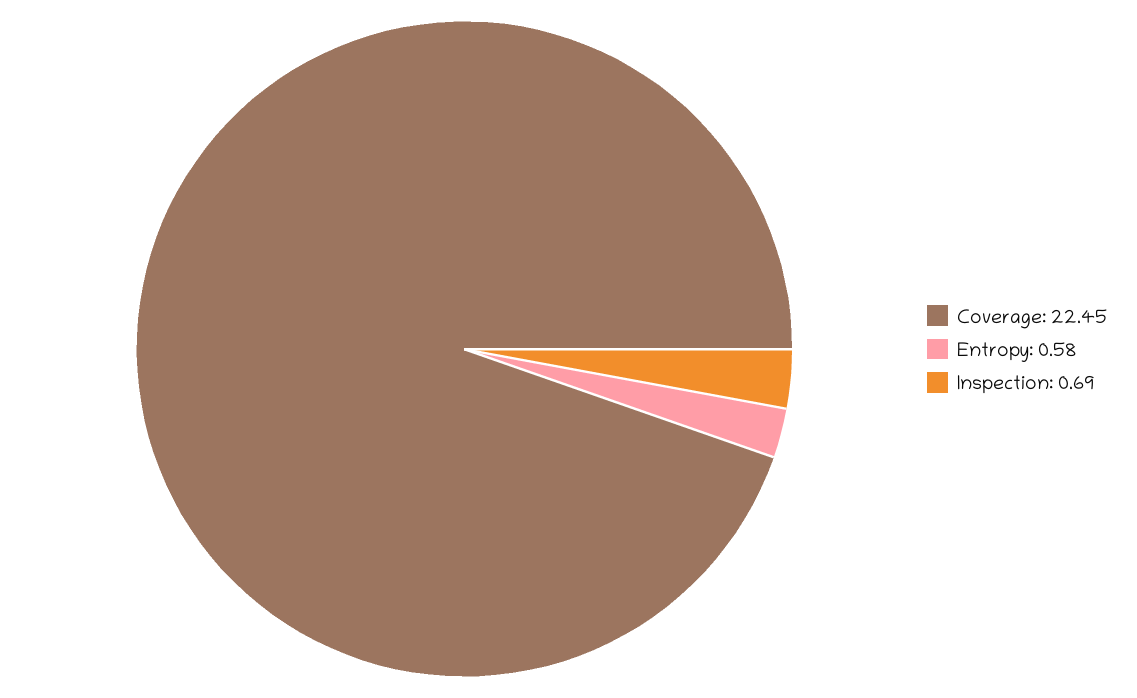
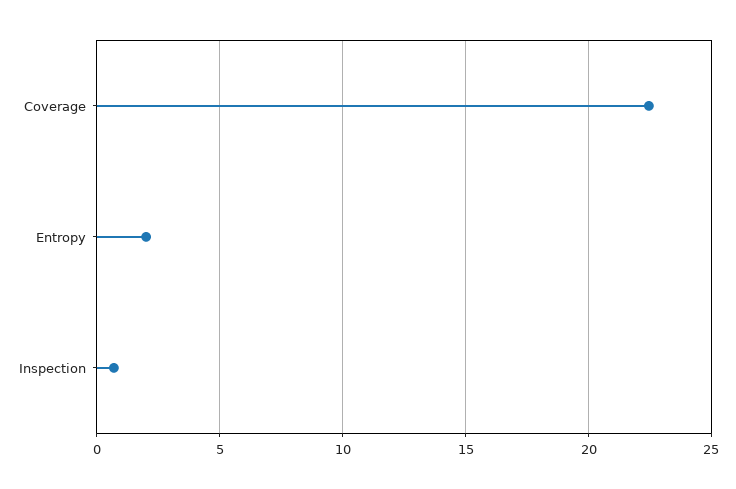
  {
    "Coverage": 22.45,
-   "Entropy": 0.58,
+   "Entropy": 2,
    "Inspection": 0.69
  }

